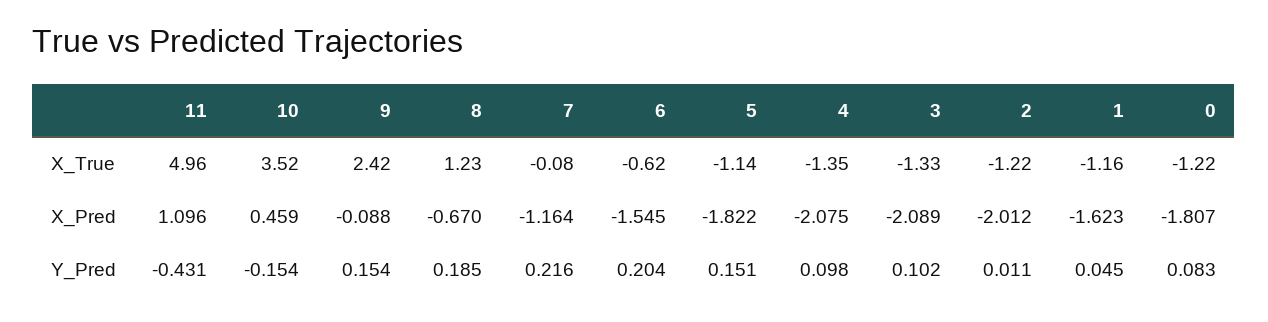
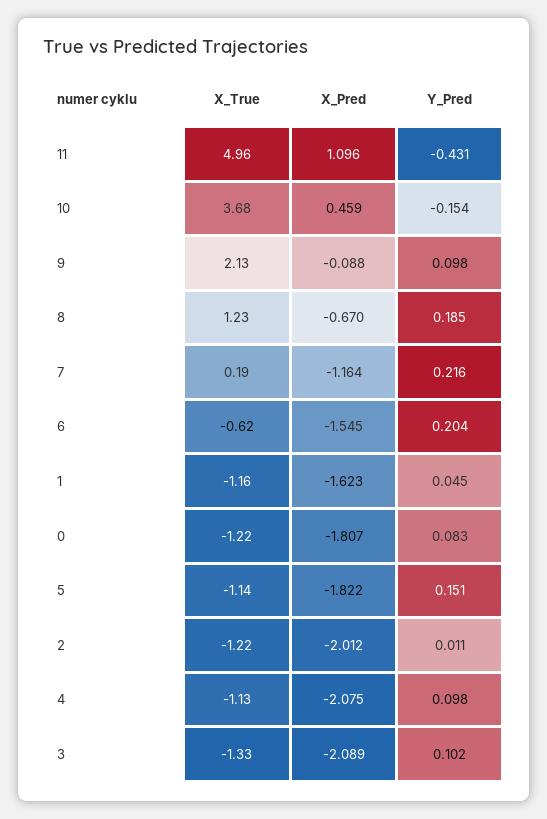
  {
    "11": {
      "X_True": 4.96,
      "X_Pred": 1.096,
      "Y_Pred": -0.431
    },
    "10": {
-     "X_True": 3.52,
+     "X_True": 3.68,
      "X_Pred": 0.459,
      "Y_Pred": -0.154
    },
    "9": {
-     "X_True": 2.42,
+     "X_True": 2.13,
      "X_Pred": -0.088,
-     "Y_Pred": 0.154
+     "Y_Pred": 0.098
    },
    "8": {
      "X_True": 1.23,
      "X_Pred": -0.67,
      "Y_Pred": 0.185
    },
    "7": {
-     "X_True": -0.08,
+     "X_True": 0.19,
      "X_Pred": -1.164,
      "Y_Pred": 0.216
    },
    "6": {
      "X_True": -0.62,
      "X_Pred": -1.545,
      "Y_Pred": 0.204
    },
    "5": {
      "X_True": -1.14,
      "X_Pred": -1.822,
      "Y_Pred": 0.151
    },
    "4": {
-     "X_True": -1.35,
+     "X_True": -1.13,
      "X_Pred": -2.075,
      "Y_Pred": 0.098
    },
    "3": {
      "X_True": -1.33,
      "X_Pred": -2.089,
      "Y_Pred": 0.102
    },
    "2": {
      "X_True": -1.22,
      "X_Pred": -2.012,
      "Y_Pred": 0.011
    },
    "1": {
      "X_True": -1.16,
      "X_Pred": -1.623,
      "Y_Pred": 0.045
    },
    "0": {
      "X_True": -1.22,
      "X_Pred": -1.807,
      "Y_Pred": 0.083
    }
  }

